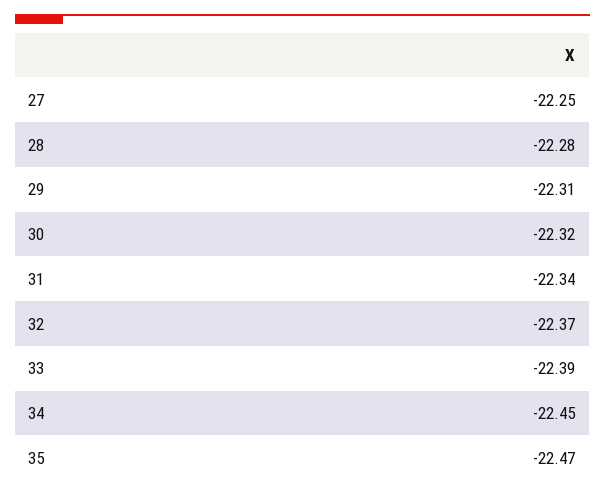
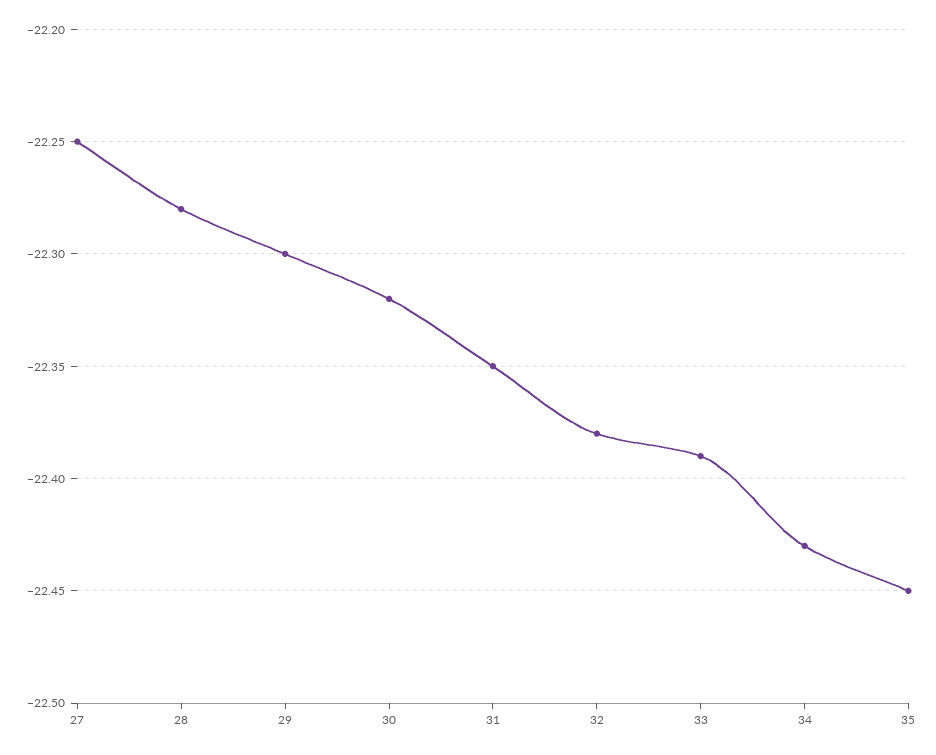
  {
    "27": -22.25,
    "28": -22.28,
-   "29": -22.31,
+   "29": -22.3,
    "30": -22.32,
-   "31": -22.34,
+   "31": -22.35,
-   "32": -22.37,
+   "32": -22.38,
    "33": -22.39,
-   "34": -22.45,
+   "34": -22.43,
-   "35": -22.47
+   "35": -22.45
  }

